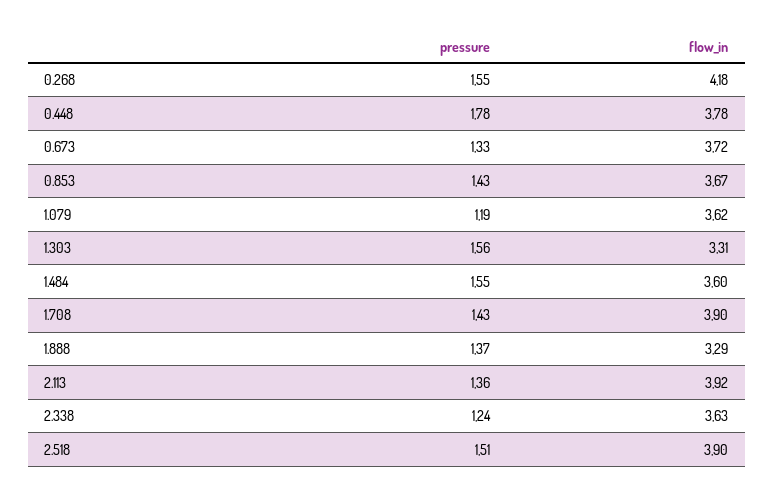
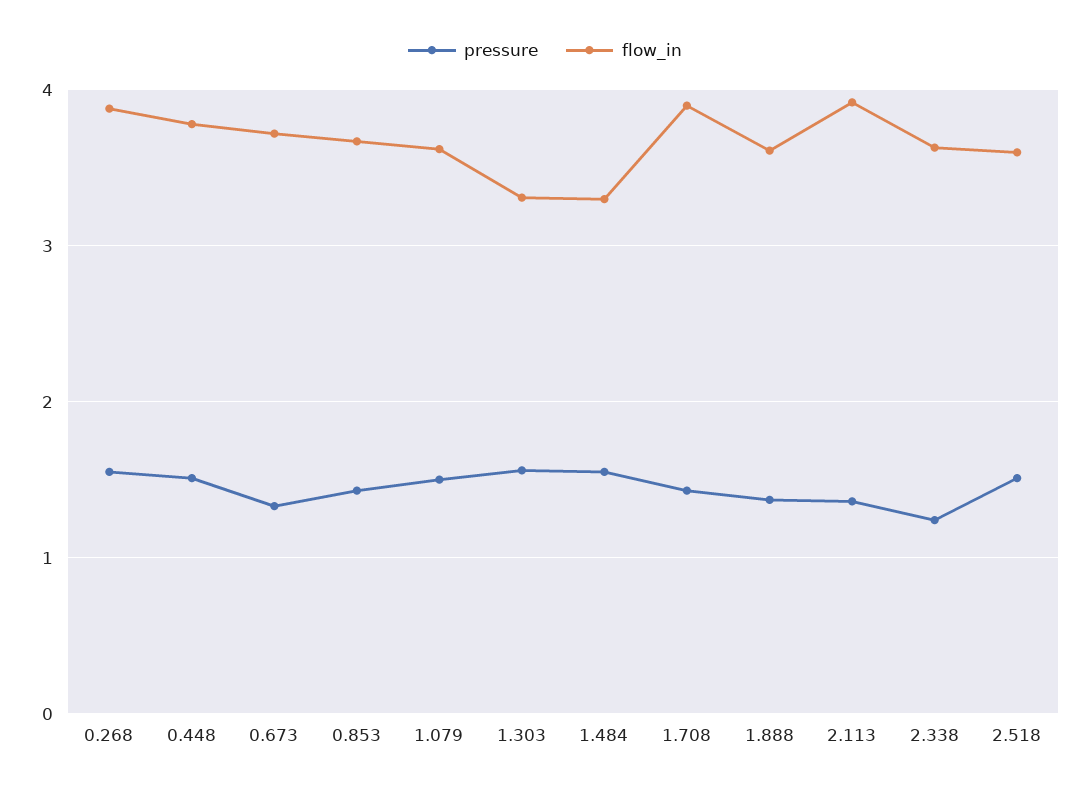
  {
    "pressure": {
      "0.268": 1.55,
-     "0.448": 1.78,
+     "0.448": 1.5,
      "0.673": 1.33,
      "0.853": 1.43,
-     "1.079": 1.19,
+     "1.079": 1.5,
      "1.303": 1.56,
      "1.484": 1.55,
      "1.708": 1.43,
      "1.888": 1.37,
      "2.113": 1.36,
      "2.338": 1.24,
      "2.518": 1.51
    },
    "flow_in": {
-     "0.268": 4.18,
+     "0.268": 3.9,
      "0.448": 3.78,
      "0.673": 3.72,
      "0.853": 3.67,
      "1.079": 3.62,
      "1.303": 3.31,
-     "1.484": 3.6,
+     "1.484": 3.3,
      "1.708": 3.9,
-     "1.888": 3.29,
+     "1.888": 3.6,
      "2.113": 3.92,
      "2.338": 3.63,
-     "2.518": 3.9
+     "2.518": 3.6
    }
  }

